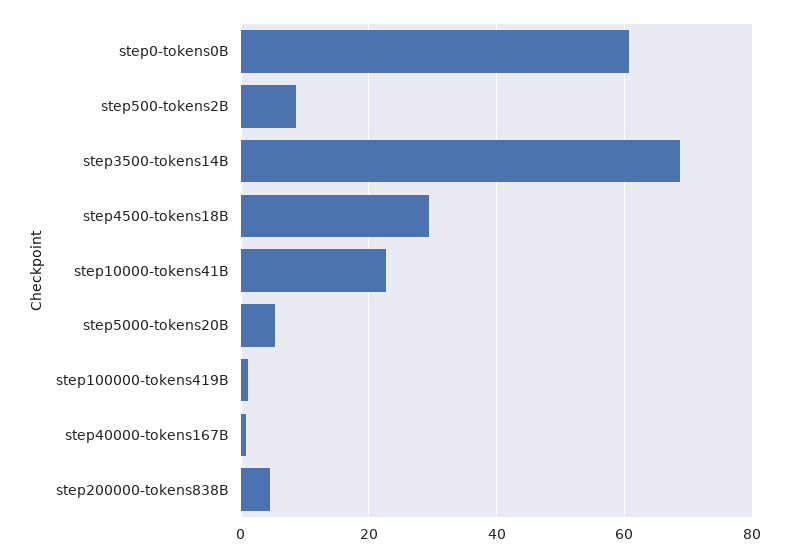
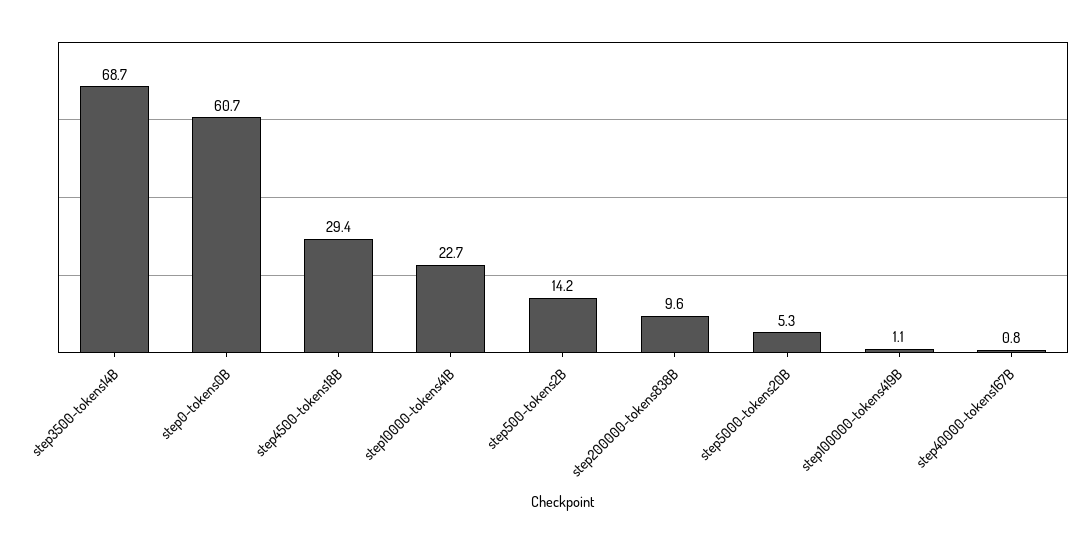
  {
    "step0-tokens0B": 60.7,
-   "step500-tokens2B": 8,
+   "step500-tokens2B": 14.2,
    "step3500-tokens14B": 68.7,
    "step4500-tokens18B": 29.4,
    "step10000-tokens41B": 22.7,
    "step5000-tokens20B": 5.3,
    "step100000-tokens419B": 1.1,
    "step40000-tokens167B": 0.8,
-   "step200000-tokens838B": 4
+   "step200000-tokens838B": 9.6
  }

